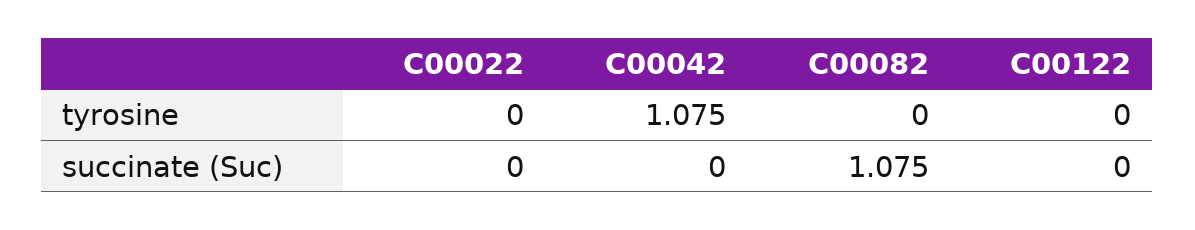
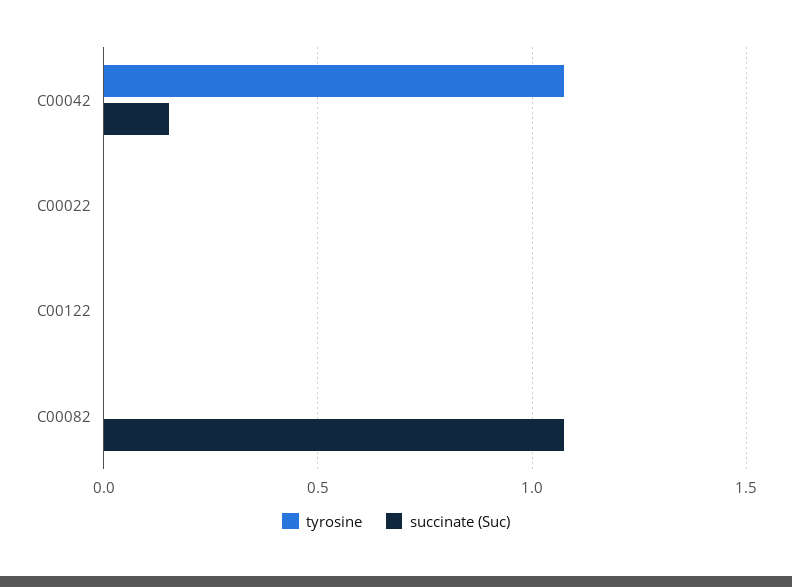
  {
    "tyrosine": {
      "C00022": 0,
      "C00042": 1.075,
      "C00082": 0,
      "C00122": 0
    },
    "succinate (Suc)": {
      "C00022": 0,
-     "C00042": 0,
+     "C00042": 0.15,
      "C00082": 1.075,
      "C00122": 0
    }
  }

